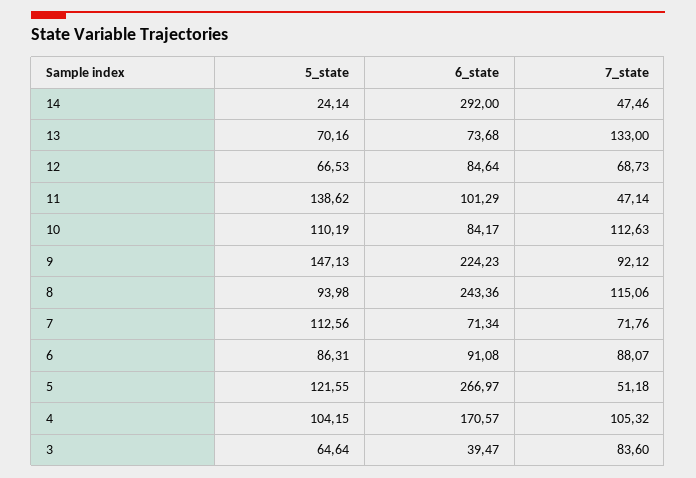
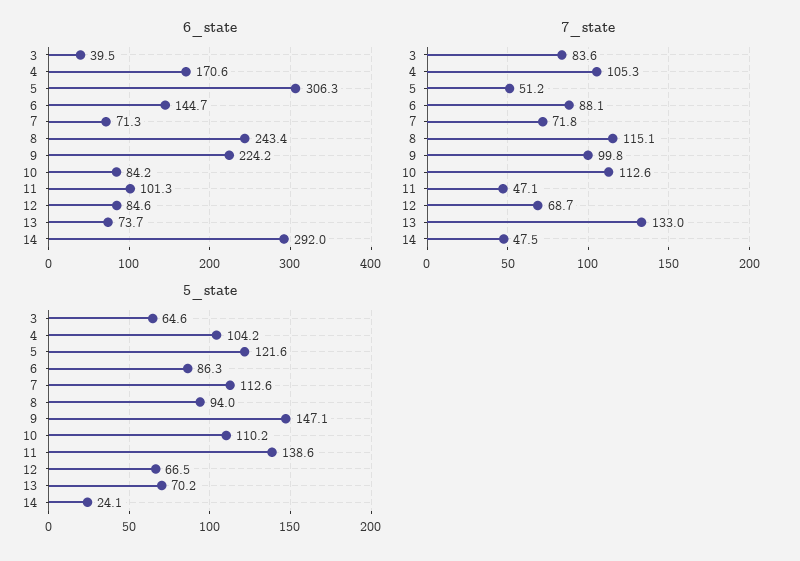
  {
    "5_state": {
      "14": 24.14,
      "13": 70.16,
      "12": 66.53,
      "11": 138.62,
      "10": 110.19,
      "9": 147.13,
      "8": 93.98,
      "7": 112.56,
      "6": 86.31,
      "5": 121.55,
      "4": 104.15,
      "3": 64.64
    },
    "6_state": {
      "14": 292,
      "13": 73.68,
      "12": 84.64,
      "11": 101.29,
      "10": 84.17,
      "9": 224.23,
      "8": 243.36,
      "7": 71.34,
-     "6": 91.08,
+     "6": 144.7,
-     "5": 266.97,
+     "5": 306.3,
      "4": 170.57,
      "3": 39.47
    },
    "7_state": {
      "14": 47.46,
      "13": 133,
      "12": 68.73,
      "11": 47.14,
      "10": 112.63,
-     "9": 92.12,
+     "9": 99.8,
      "8": 115.06,
      "7": 71.76,
      "6": 88.07,
      "5": 51.18,
      "4": 105.32,
      "3": 83.6
    }
  }

